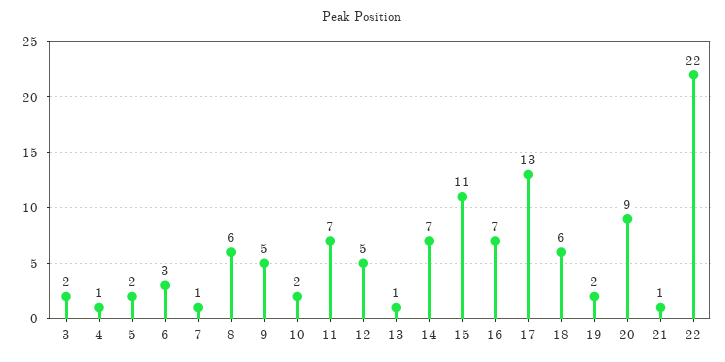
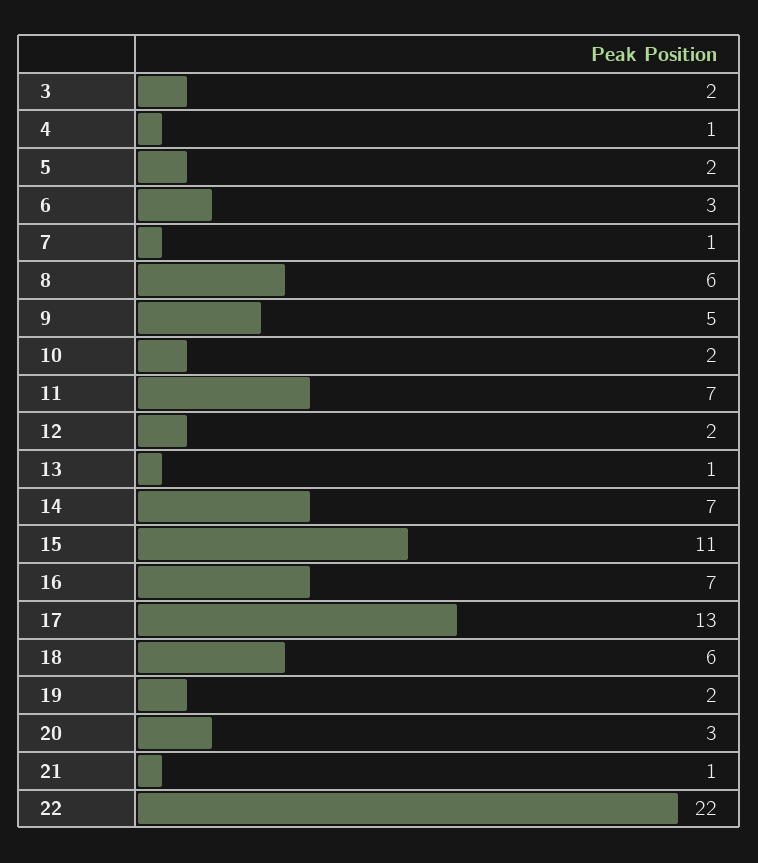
  {
    "3": 2,
    "4": 1,
    "5": 2,
    "6": 3,
    "7": 1,
    "8": 6,
    "9": 5,
    "10": 2,
    "11": 7,
-   "12": 5,
+   "12": 2,
    "13": 1,
    "14": 7,
    "15": 11,
    "16": 7,
    "17": 13,
    "18": 6,
    "19": 2,
-   "20": 9,
+   "20": 3,
    "21": 1,
    "22": 22
  }

